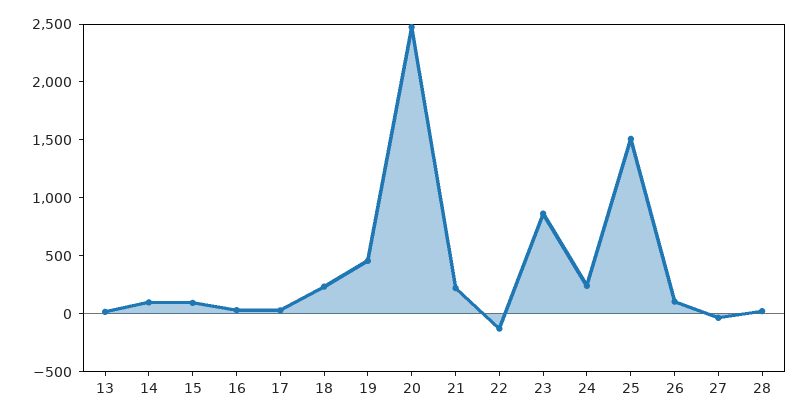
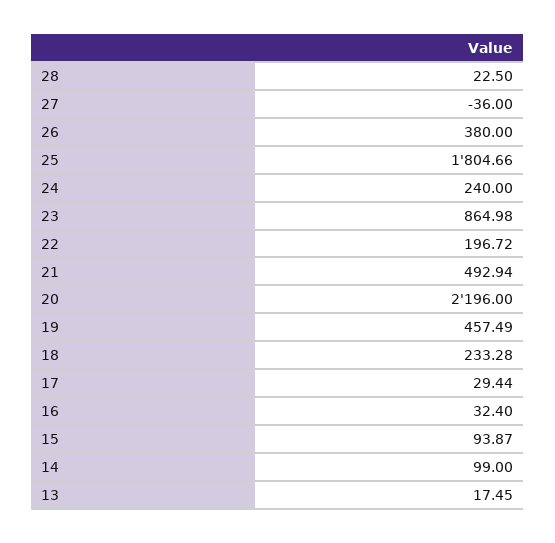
  {
    "13": 17.45,
    "14": 99,
    "15": 93.87,
    "16": 32.4,
    "17": 29.44,
    "18": 233.28,
    "19": 457.49,
-   "20": 2500,
+   "20": 2196,
-   "21": 200,
+   "21": 492.94,
-   "22": -100,
+   "22": 196.72,
    "23": 864.98,
    "24": 240,
-   "25": 1500,
+   "25": 1804.66,
-   "26": 100,
+   "26": 380,
    "27": -36,
    "28": 22.5
  }

